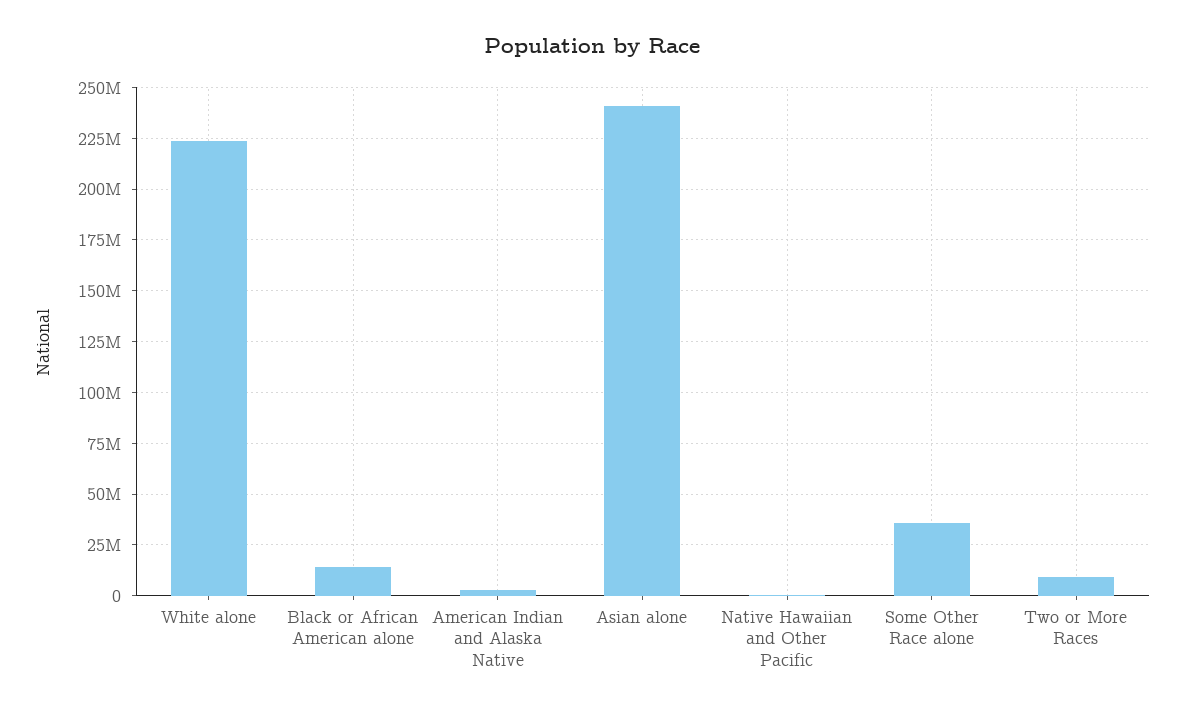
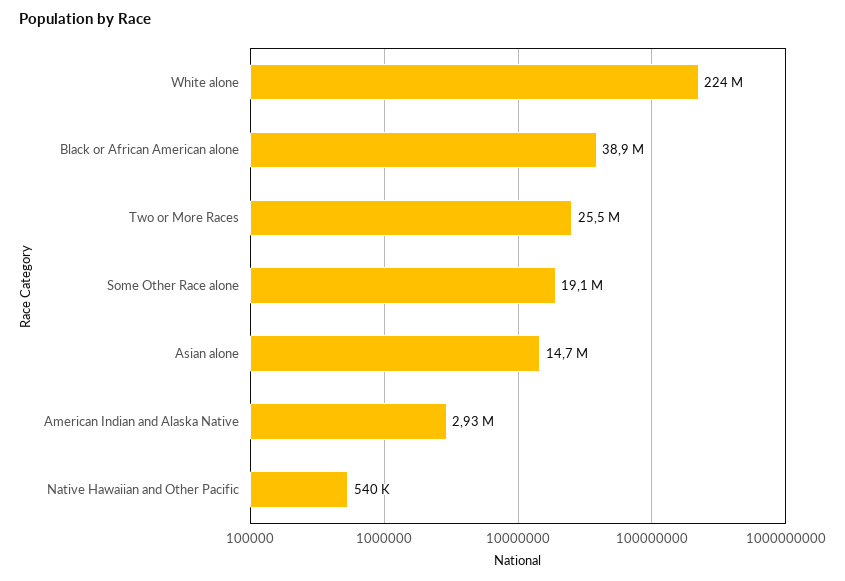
  {
    "White alone": 224000000,
-   "Black or African American alone": 15000000,
+   "Black or African American alone": 38900000,
    "American Indian and Alaska Native": 2930000,
-   "Asian alone": 240000000,
+   "Asian alone": 14700000,
    "Native Hawaiian and Other Pacific": 540000,
-   "Some Other Race alone": 35000000,
+   "Some Other Race alone": 19100000,
-   "Two or More Races": 10000000
+   "Two or More Races": 25500000
  }

